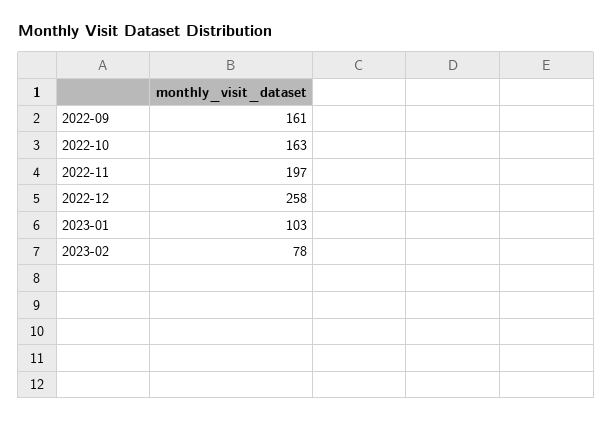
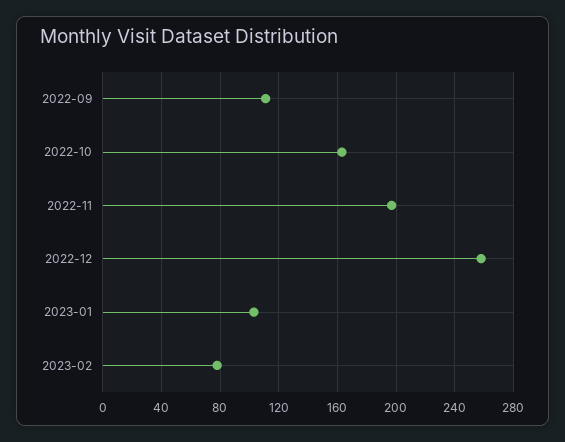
  {
-   "2022-09": 161,
+   "2022-09": 110,
    "2022-10": 163,
    "2022-11": 197,
    "2022-12": 258,
    "2023-01": 103,
    "2023-02": 78
  }

